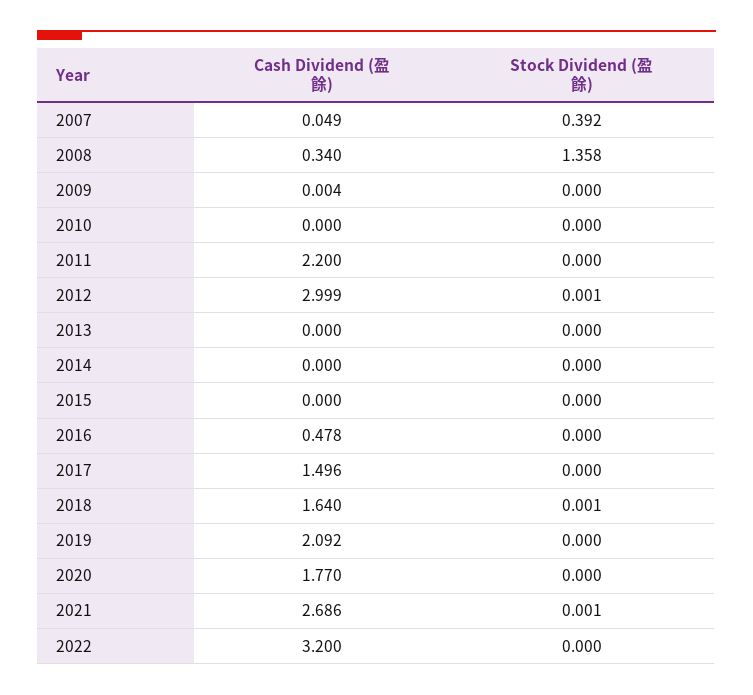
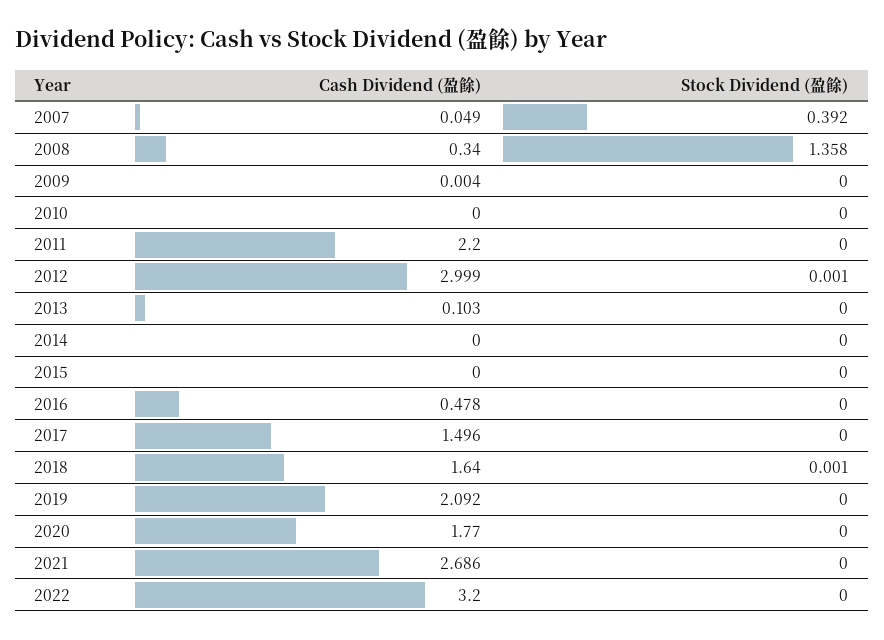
  {
    "Cash Dividend (盈餘)": {
      "2007": 0.049,
      "2008": 0.34,
      "2009": 0.004,
      "2010": 0,
      "2011": 2.2,
      "2012": 2.999,
-     "2013": 0,
+     "2013": 0.103,
      "2014": 0,
      "2015": 0,
      "2016": 0.478,
      "2017": 1.496,
      "2018": 1.64,
      "2019": 2.092,
      "2020": 1.77,
      "2021": 2.686,
      "2022": 3.2
    },
    "Stock Dividend (盈餘)": {
      "2007": 0.392,
      "2008": 1.358,
      "2009": 0,
      "2010": 0,
      "2011": 0,
      "2012": 0.001,
      "2013": 0,
      "2014": 0,
      "2015": 0,
      "2016": 0,
      "2017": 0,
      "2018": 0.001,
      "2019": 0,
      "2020": 0,
-     "2021": 0.001,
+     "2021": 0,
      "2022": 0
    }
  }

